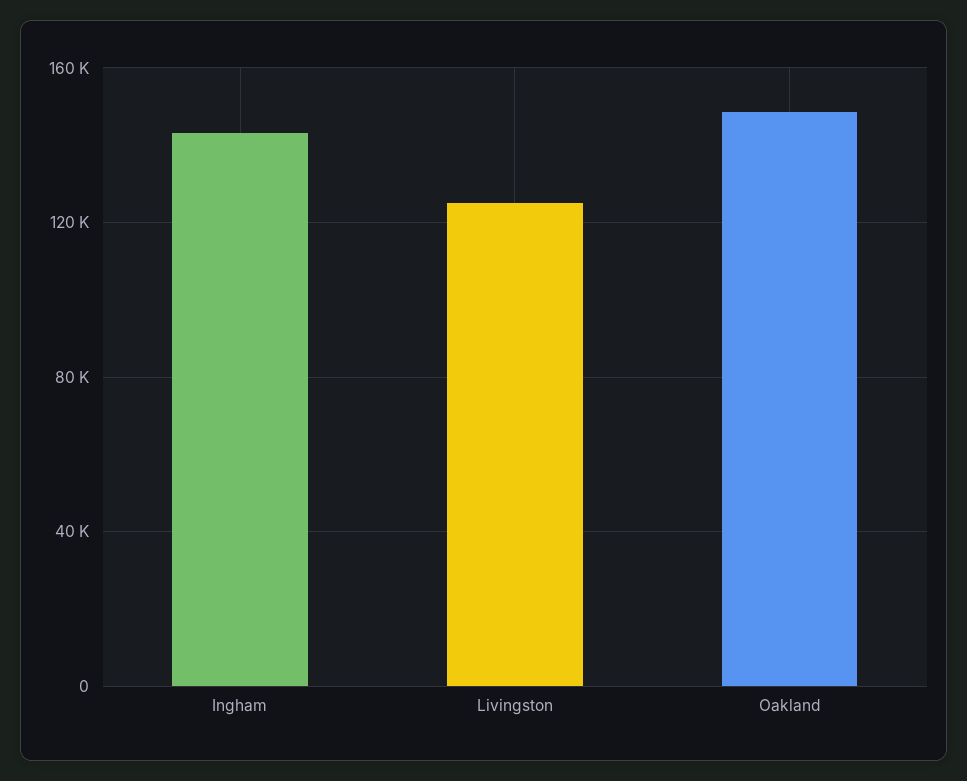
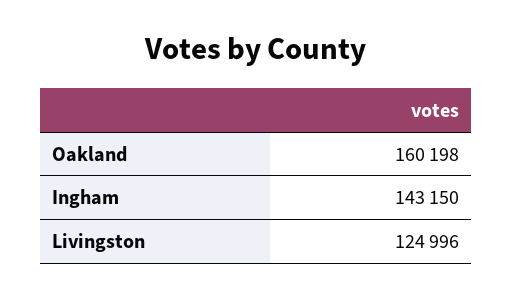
  {
    "Ingham": 143150,
    "Livingston": 124996,
-   "Oakland": 150000
+   "Oakland": 160198
  }

